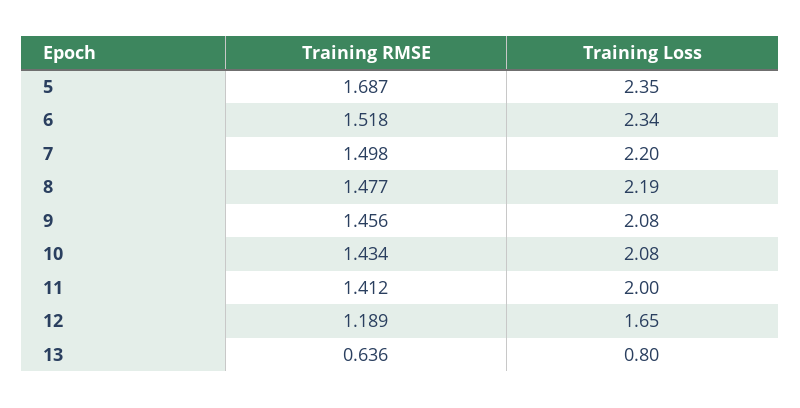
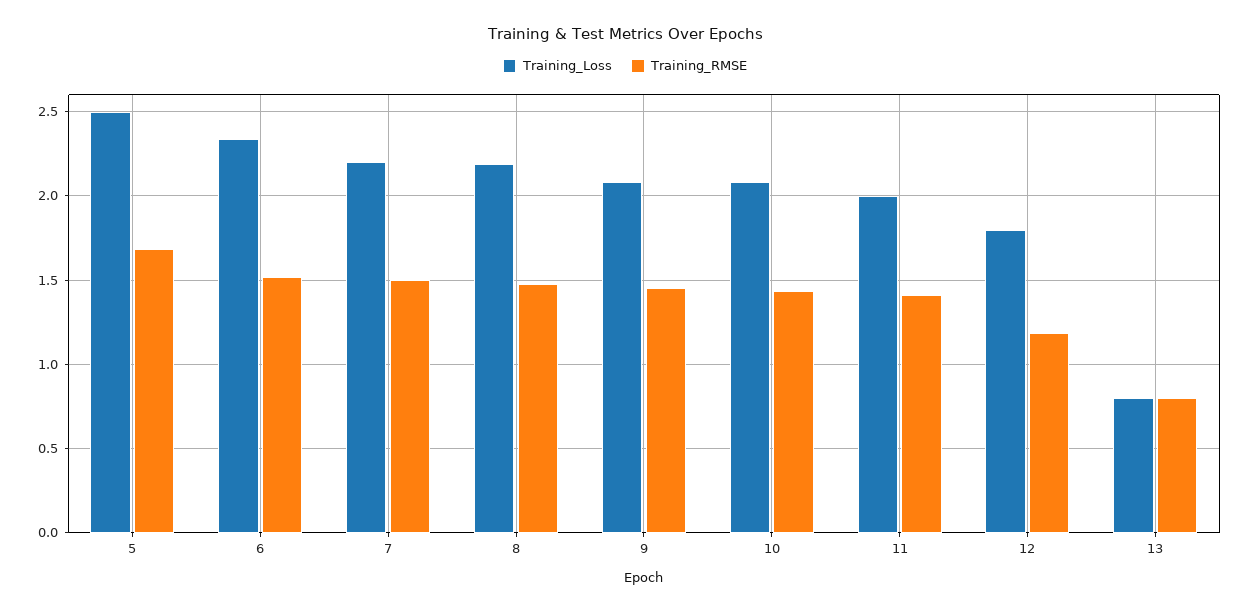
  {
    "Training RMSE": {
      "5": 1.687,
      "6": 1.518,
      "7": 1.498,
      "8": 1.477,
      "9": 1.456,
      "10": 1.434,
      "11": 1.412,
      "12": 1.189,
-     "13": 0.636
+     "13": 0.8
    },
    "Training Loss": {
-     "5": 2.35,
+     "5": 2.5,
      "6": 2.34,
      "7": 2.2,
      "8": 2.19,
      "9": 2.08,
      "10": 2.08,
      "11": 2,
-     "12": 1.65,
+     "12": 1.8,
      "13": 0.8
    }
  }

